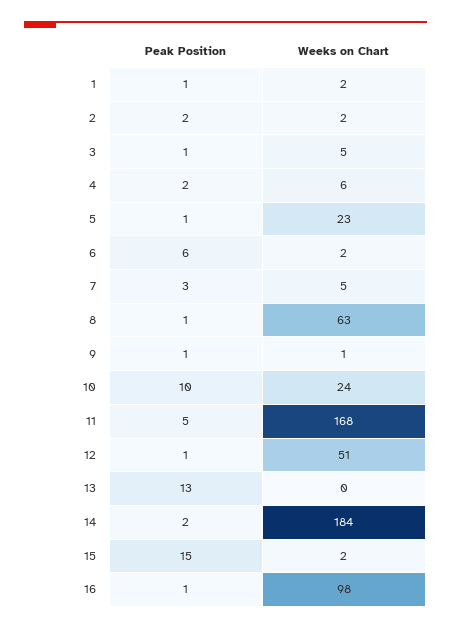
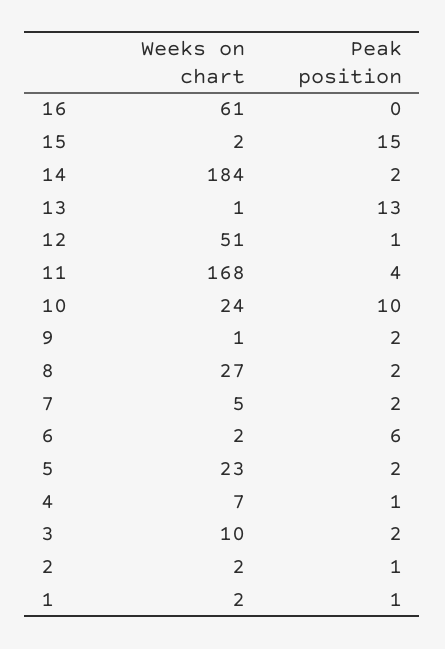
  {
    "Peak Position": {
      "1": 1,
-     "2": 2,
+     "2": 1,
-     "3": 1,
+     "3": 2,
-     "4": 2,
+     "4": 1,
-     "5": 1,
+     "5": 2,
      "6": 6,
-     "7": 3,
+     "7": 2,
-     "8": 1,
+     "8": 2,
-     "9": 1,
+     "9": 2,
      "10": 10,
-     "11": 5,
+     "11": 4,
      "12": 1,
      "13": 13,
      "14": 2,
      "15": 15,
-     "16": 1
+     "16": 0
    },
    "Weeks on Chart": {
      "1": 2,
      "2": 2,
-     "3": 5,
+     "3": 10,
-     "4": 6,
+     "4": 7,
      "5": 23,
      "6": 2,
      "7": 5,
-     "8": 63,
+     "8": 27,
      "9": 1,
      "10": 24,
      "11": 168,
      "12": 51,
-     "13": 0,
+     "13": 1,
      "14": 184,
      "15": 2,
-     "16": 98
+     "16": 61
    }
  }

